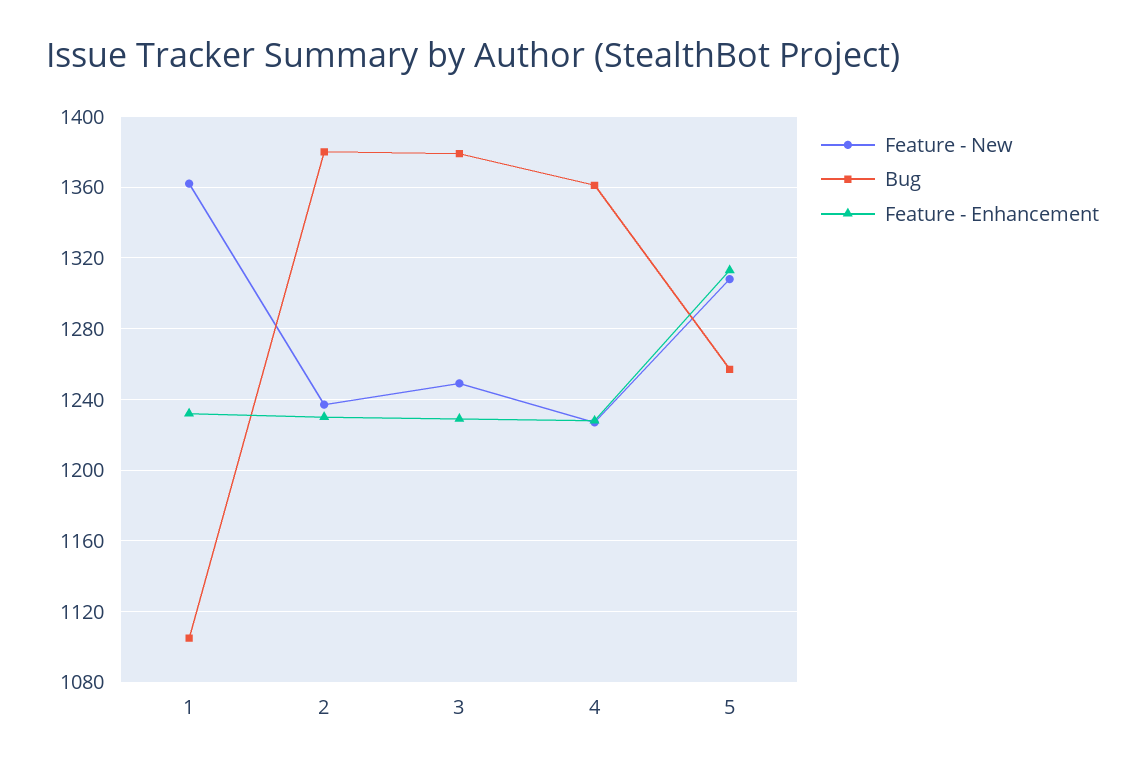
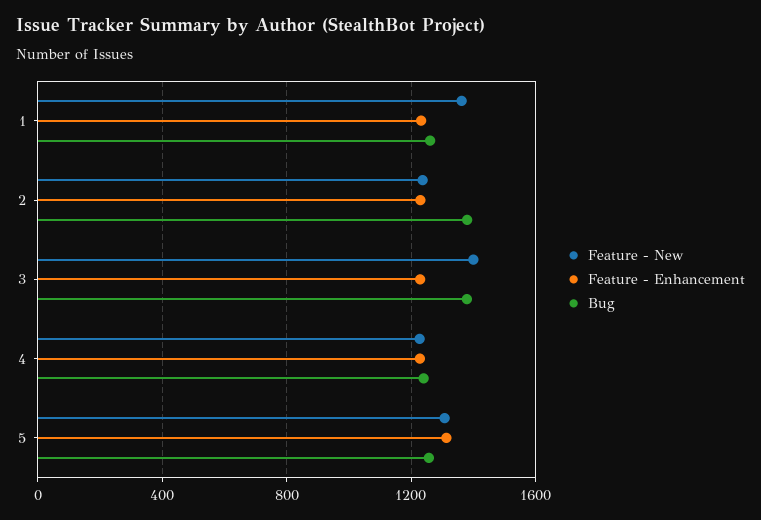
  {
    "Feature - New": {
      "1": 1360,
      "2": 1235,
-     "3": 1250,
+     "3": 1400,
      "4": 1225,
      "5": 1310
    },
    "Bug": {
-     "1": 1105,
+     "1": 1250,
      "2": 1380,
      "3": 1380,
-     "4": 1360,
+     "4": 1250,
      "5": 1255
    },
    "Feature - Enhancement": {
      "1": 1230,
      "2": 1230,
      "3": 1230,
      "4": 1230,
      "5": 1315
    }
  }

